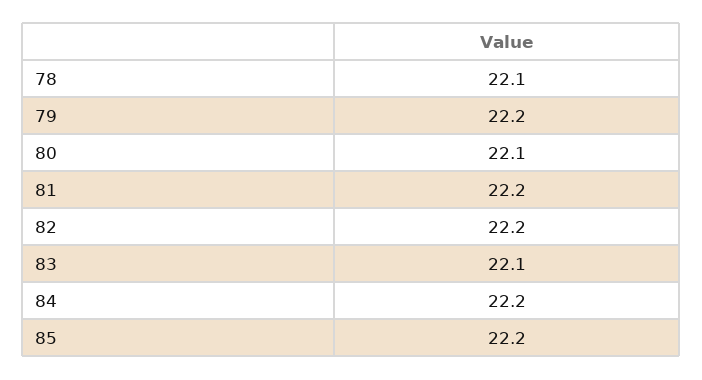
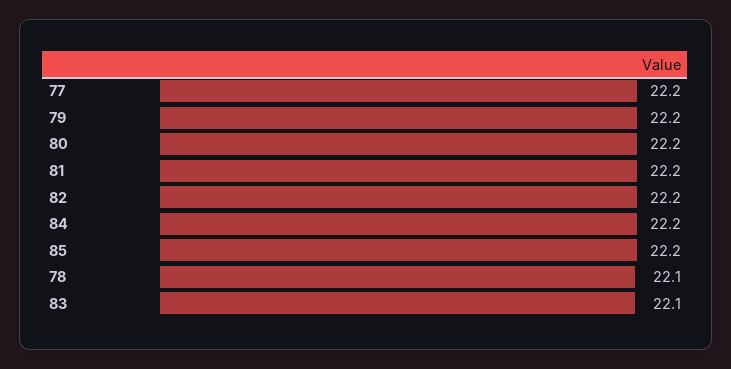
  {
    "78": 22.1,
    "79": 22.2,
-   "80": 22.1,
+   "80": 22.2,
    "81": 22.2,
    "82": 22.2,
    "83": 22.1,
    "84": 22.2,
-   "85": 22.2
+   "85": 22.2,
+   "77": 22.2
  }

